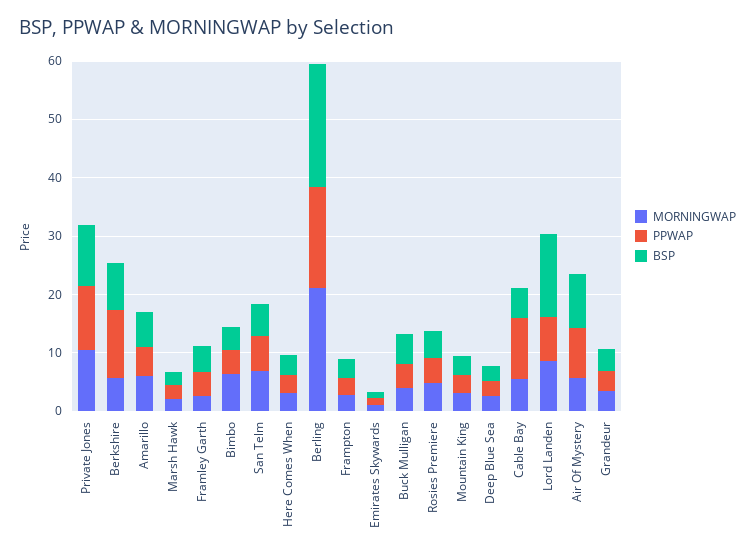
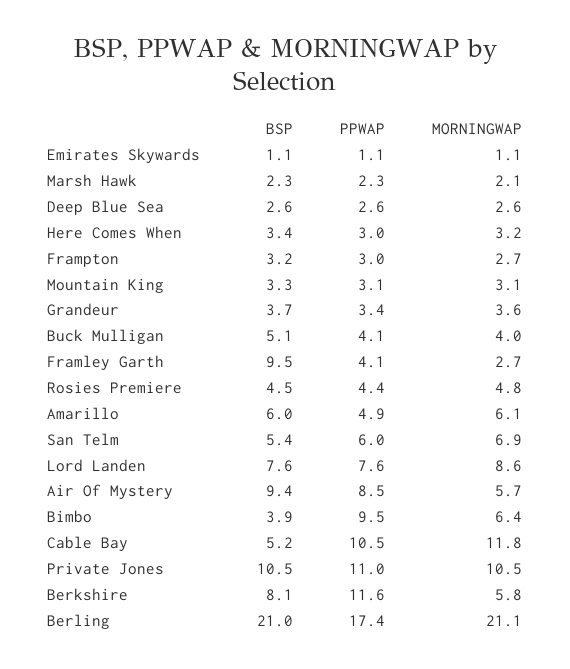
  {
    "MORNINGWAP": {
      "Private Jones": 10.5,
      "Berkshire": 5.8,
      "Amarillo": 6.1,
      "Marsh Hawk": 2.1,
      "Framley Garth": 2.7,
      "Bimbo": 6.4,
      "San Telm": 6.9,
      "Here Comes When": 3.2,
      "Berling": 21.1,
      "Frampton": 2.7,
      "Emirates Skywards": 1.1,
      "Buck Mulligan": 4,
      "Rosies Premiere": 4.8,
      "Mountain King": 3.1,
      "Deep Blue Sea": 2.6,
-     "Cable Bay": 6,
+     "Cable Bay": 11.8,
      "Lord Landen": 8.6,
      "Air Of Mystery": 5.7,
      "Grandeur": 3.6
    },
    "PPWAP": {
      "Private Jones": 11,
      "Berkshire": 11.6,
      "Amarillo": 4.9,
      "Marsh Hawk": 2.3,
      "Framley Garth": 4.1,
-     "Bimbo": 4,
+     "Bimbo": 9.5,
      "San Telm": 6,
      "Here Comes When": 3,
      "Berling": 17.4,
      "Frampton": 3,
      "Emirates Skywards": 1.1,
      "Buck Mulligan": 4.1,
      "Rosies Premiere": 4.4,
      "Mountain King": 3.1,
      "Deep Blue Sea": 2.6,
      "Cable Bay": 10.5,
      "Lord Landen": 7.6,
      "Air Of Mystery": 8.5,
      "Grandeur": 3.4
    },
    "BSP": {
      "Private Jones": 10.5,
      "Berkshire": 8.1,
      "Amarillo": 6,
      "Marsh Hawk": 2.3,
-     "Framley Garth": 4,
+     "Framley Garth": 9.5,
      "Bimbo": 3.9,
      "San Telm": 5.4,
      "Here Comes When": 3.4,
      "Berling": 21,
      "Frampton": 3.2,
      "Emirates Skywards": 1.1,
      "Buck Mulligan": 5.1,
      "Rosies Premiere": 4.5,
      "Mountain King": 3.3,
      "Deep Blue Sea": 2.6,
      "Cable Bay": 5.2,
-     "Lord Landen": 14,
+     "Lord Landen": 7.6,
      "Air Of Mystery": 9.4,
      "Grandeur": 3.7
    }
  }

